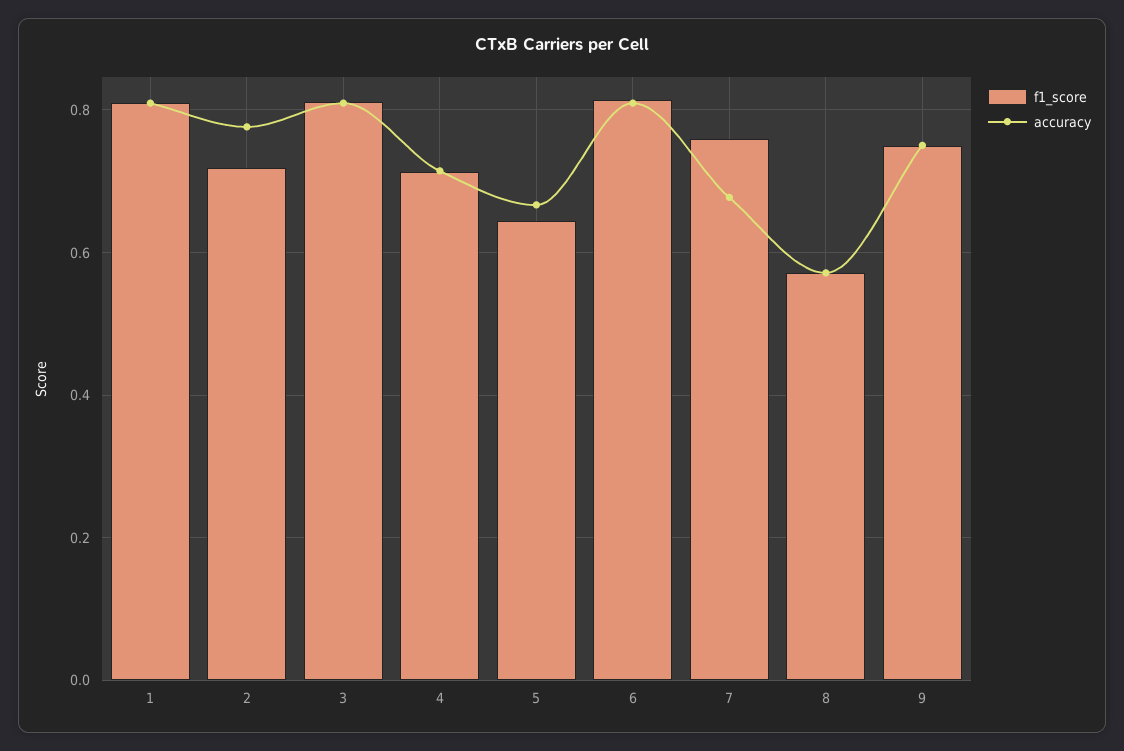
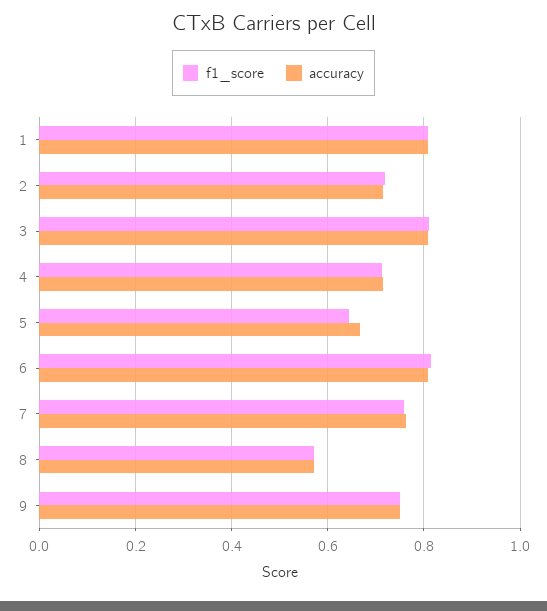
  {
    "f1_score": {
      "1": 0.8,
      "2": 0.72,
      "3": 0.82,
      "4": 0.72,
      "5": 0.64,
      "6": 0.82,
      "7": 0.76,
      "8": 0.58,
      "9": 0.74
    },
    "accuracy": {
      "1": 0.8,
-     "2": 0.78,
+     "2": 0.72,
      "3": 0.8,
      "4": 0.72,
      "5": 0.66,
      "6": 0.8,
-     "7": 0.68,
+     "7": 0.76,
      "8": 0.58,
      "9": 0.76
    }
  }

